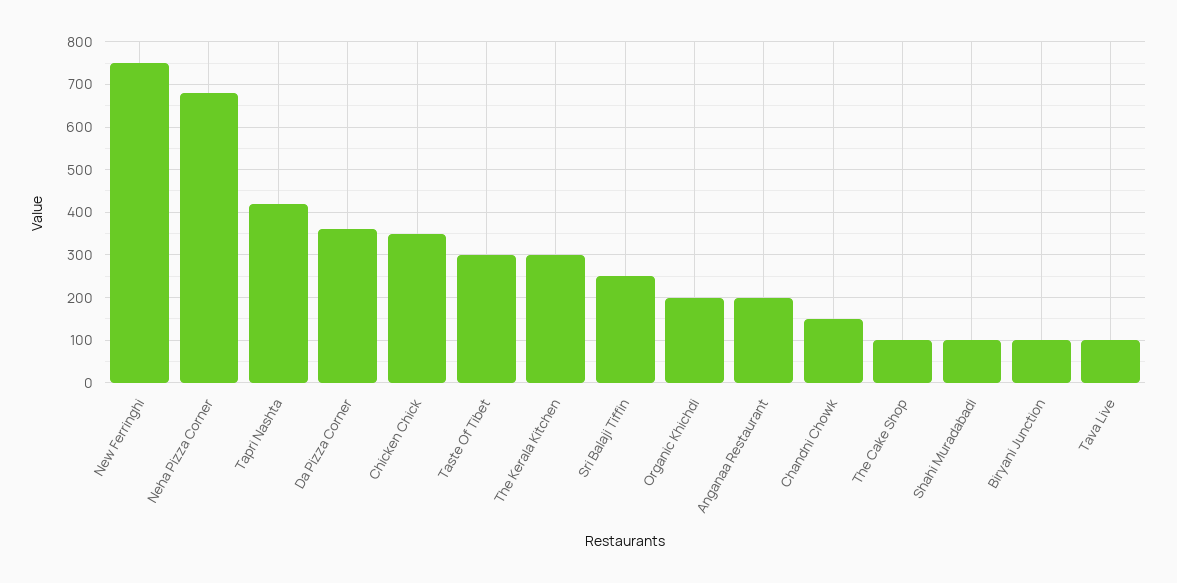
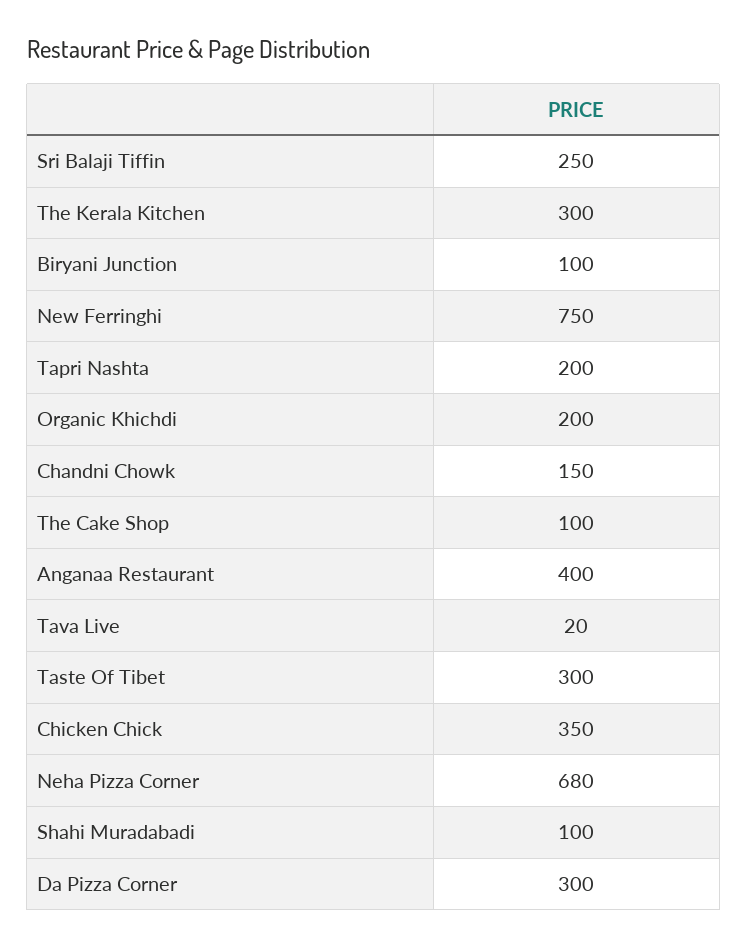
  {
    "New Ferringhi": 750,
    "Neha Pizza Corner": 680,
-   "Tapri Nashta": 420,
+   "Tapri Nashta": 200,
-   "Da Pizza Corner": 360,
+   "Da Pizza Corner": 300,
    "Chicken Chick": 350,
    "Taste Of Tibet": 300,
    "The Kerala Kitchen": 300,
    "Sri Balaji Tiffin": 250,
    "Organic Khichdi": 200,
-   "Anganaa Restaurant": 200,
+   "Anganaa Restaurant": 400,
    "Chandni Chowk": 150,
    "The Cake Shop": 100,
    "Shahi Muradabadi": 100,
    "Biryani Junction": 100,
-   "Tava Live": 100
+   "Tava Live": 20
  }

